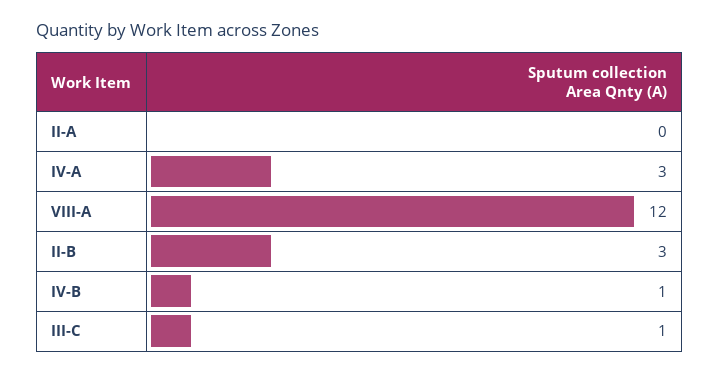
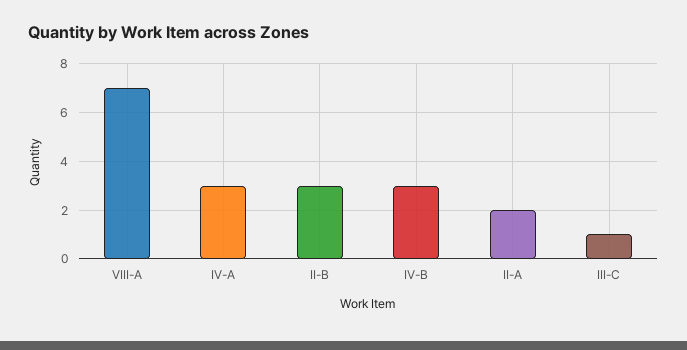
  {
-   "II-A": 0,
+   "II-A": 2,
    "IV-A": 3,
-   "VIII-A": 12,
+   "VIII-A": 7,
    "II-B": 3,
-   "IV-B": 1,
+   "IV-B": 3,
    "III-C": 1
  }

